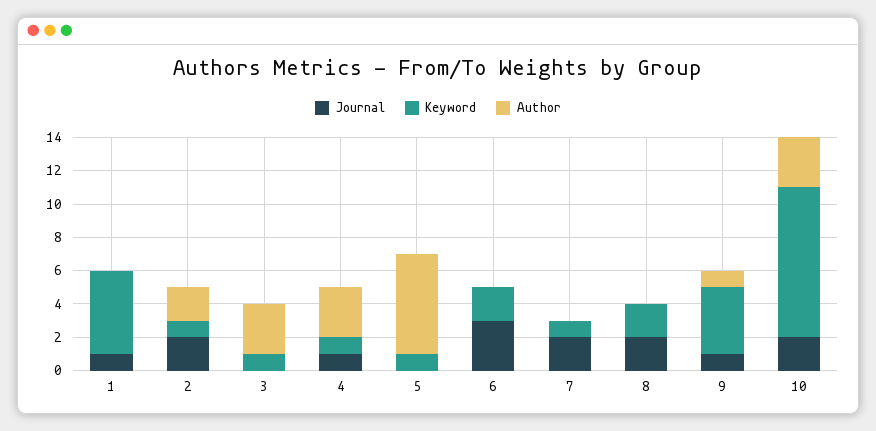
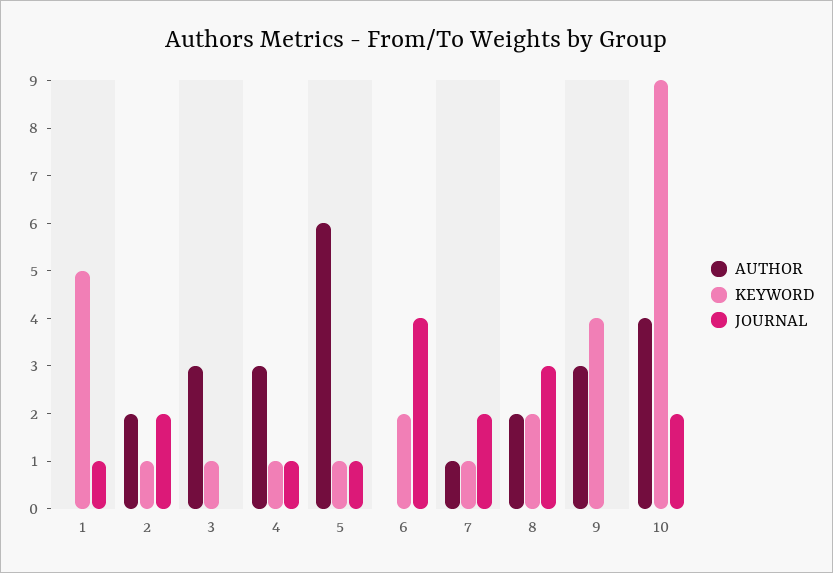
  {
    "Journal": {
      "1": 1,
      "2": 2,
      "3": 0,
      "4": 1,
-     "5": 0,
+     "5": 1,
-     "6": 3,
+     "6": 4,
      "7": 2,
-     "8": 2,
+     "8": 3,
-     "9": 1,
+     "9": 0,
      "10": 2
    },
    "Keyword": {
      "1": 5,
      "2": 1,
      "3": 1,
      "4": 1,
      "5": 1,
      "6": 2,
      "7": 1,
      "8": 2,
      "9": 4,
      "10": 9
    },
    "Author": {
      "1": 0,
      "2": 2,
      "3": 3,
      "4": 3,
      "5": 6,
      "6": 0,
-     "7": 0,
+     "7": 1,
-     "8": 0,
+     "8": 2,
-     "9": 1,
+     "9": 3,
-     "10": 3
+     "10": 4
    }
  }

